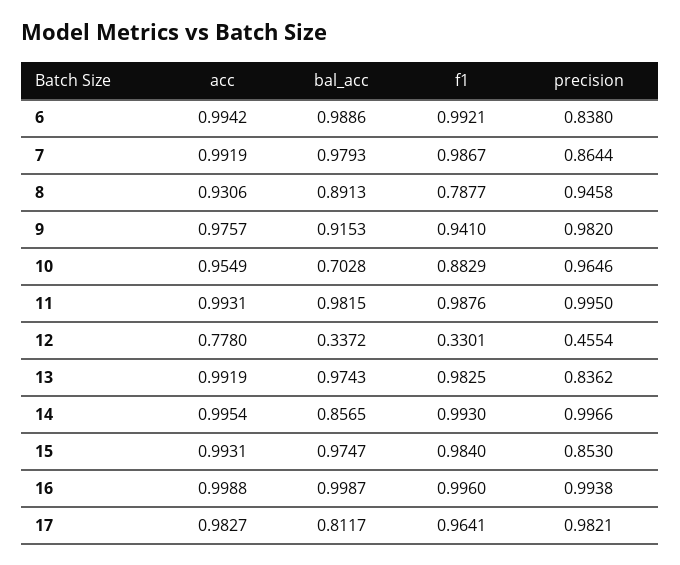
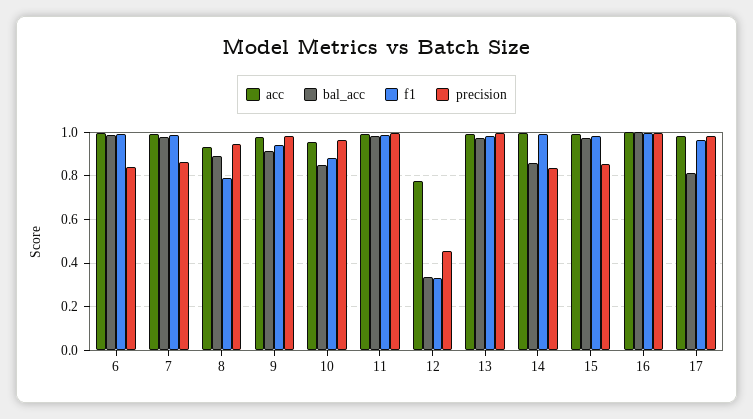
  {
    "acc": {
      "6": 0.9942,
      "7": 0.9919,
      "8": 0.9306,
      "9": 0.9757,
      "10": 0.9549,
      "11": 0.9931,
      "12": 0.778,
      "13": 0.9919,
      "14": 0.9954,
      "15": 0.9931,
      "16": 0.9988,
      "17": 0.9827
    },
    "bal_acc": {
      "6": 0.9886,
      "7": 0.9793,
      "8": 0.8913,
      "9": 0.9153,
-     "10": 0.7028,
+     "10": 0.85,
      "11": 0.9815,
      "12": 0.3372,
      "13": 0.9743,
      "14": 0.8565,
      "15": 0.9747,
      "16": 0.9987,
      "17": 0.8117
    },
    "f1": {
      "6": 0.9921,
      "7": 0.9867,
      "8": 0.7877,
      "9": 0.941,
      "10": 0.8829,
      "11": 0.9876,
      "12": 0.3301,
      "13": 0.9825,
      "14": 0.993,
      "15": 0.984,
      "16": 0.996,
      "17": 0.9641
    },
    "precision": {
      "6": 0.838,
      "7": 0.8644,
      "8": 0.9458,
      "9": 0.982,
      "10": 0.9646,
      "11": 0.995,
      "12": 0.4554,
-     "13": 0.8362,
+     "13": 1,
-     "14": 0.9966,
+     "14": 0.85,
      "15": 0.853,
      "16": 0.9938,
      "17": 0.9821
    }
  }

